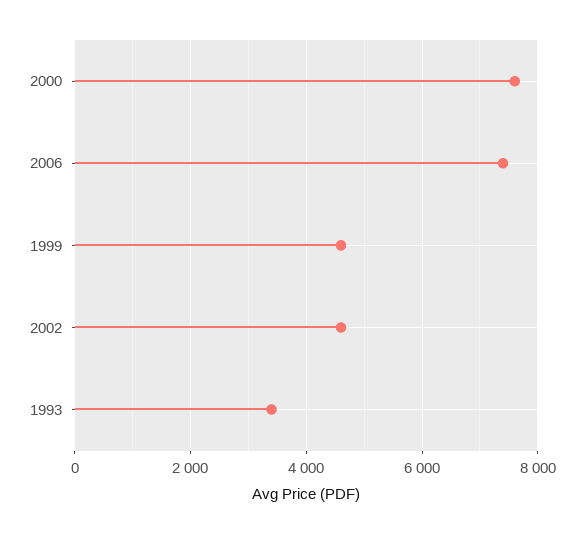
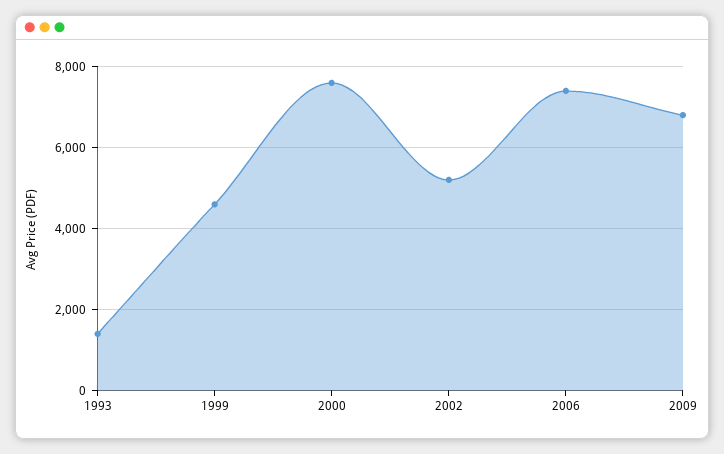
  {
    "2000": 7600,
    "2006": 7400,
    "1999": 4600,
-   "2002": 4600,
+   "2002": 5200,
-   "1993": 3400
+   "1993": 1400,
+   "2009": 6800
  }

